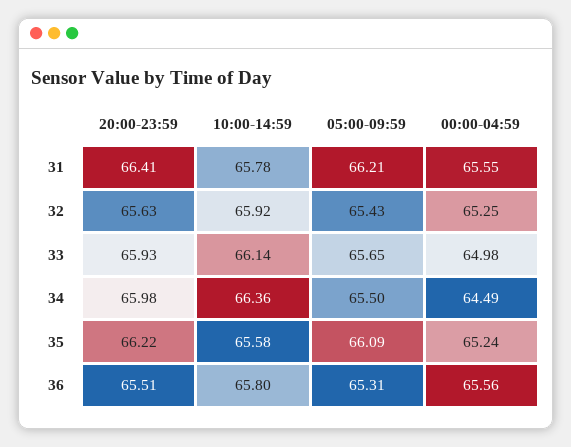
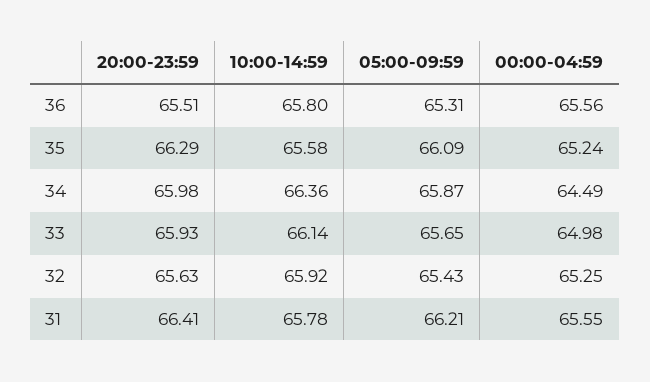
  {
    "20:00-23:59": {
      "31": 66.41,
      "32": 65.63,
      "33": 65.93,
      "34": 65.98,
-     "35": 66.22,
+     "35": 66.29,
      "36": 65.51
    },
    "10:00-14:59": {
      "31": 65.78,
      "32": 65.92,
      "33": 66.14,
      "34": 66.36,
      "35": 65.58,
      "36": 65.8
    },
    "05:00-09:59": {
      "31": 66.21,
      "32": 65.43,
      "33": 65.65,
-     "34": 65.5,
+     "34": 65.87,
      "35": 66.09,
      "36": 65.31
    },
    "00:00-04:59": {
      "31": 65.55,
      "32": 65.25,
      "33": 64.98,
      "34": 64.49,
      "35": 65.24,
      "36": 65.56
    }
  }

